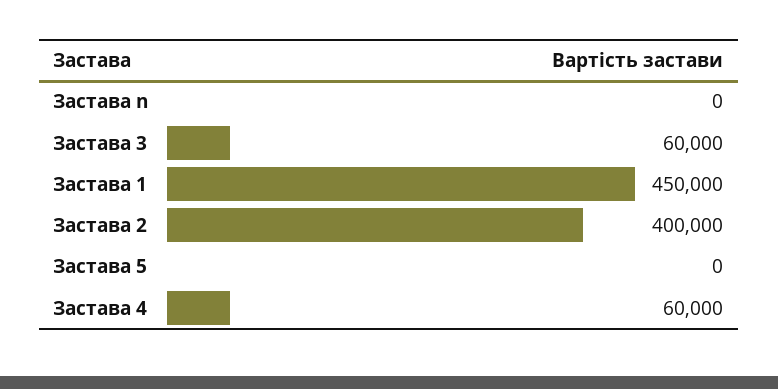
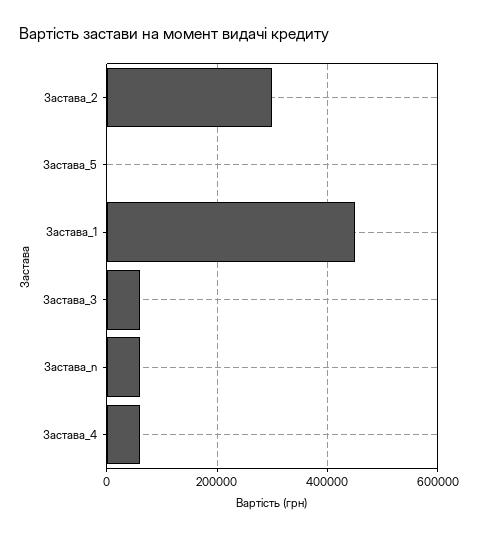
  {
-   "Застава n": 0,
+   "Застава n": 60000,
    "Застава 3": 60000,
    "Застава 1": 450000,
-   "Застава 2": 400000,
+   "Застава 2": 300000,
    "Застава 5": 0,
    "Застава 4": 60000
  }

